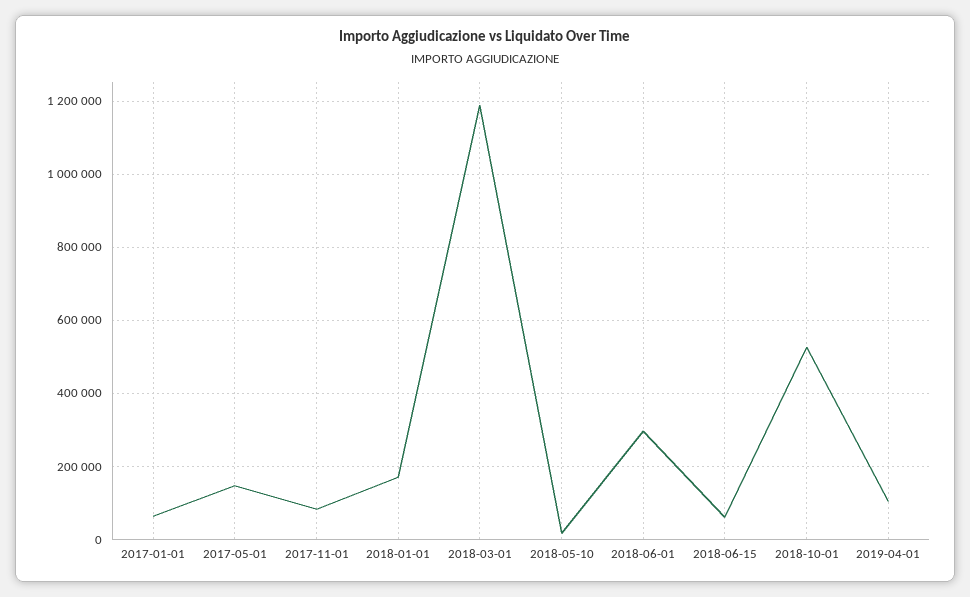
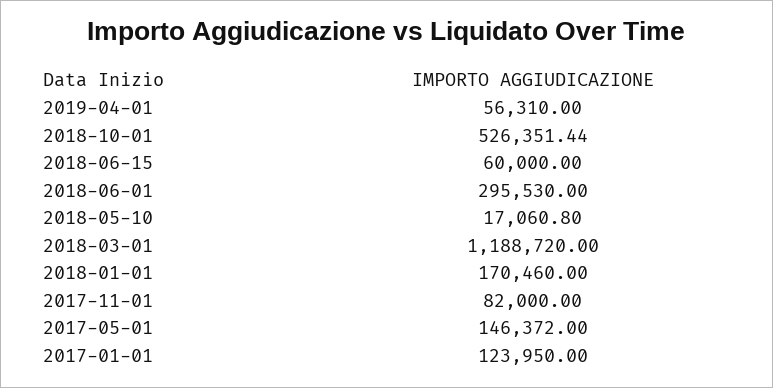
  {
-   "2017-01-01": 60000,
+   "2017-01-01": 123950,
    "2017-05-01": 146372,
    "2017-11-01": 82000,
    "2018-01-01": 170460,
    "2018-03-01": 1188720,
    "2018-05-10": 17060.8,
    "2018-06-01": 295530,
    "2018-06-15": 60000,
    "2018-10-01": 526351.44,
-   "2019-04-01": 100000
+   "2019-04-01": 56310
  }

